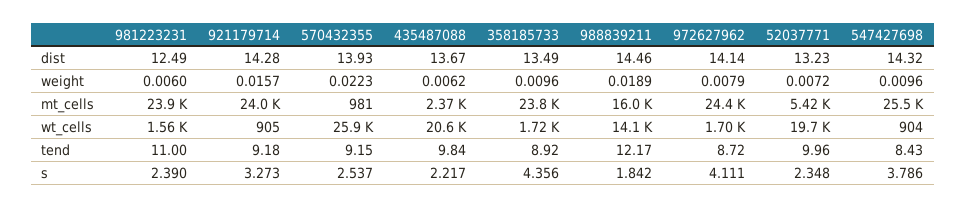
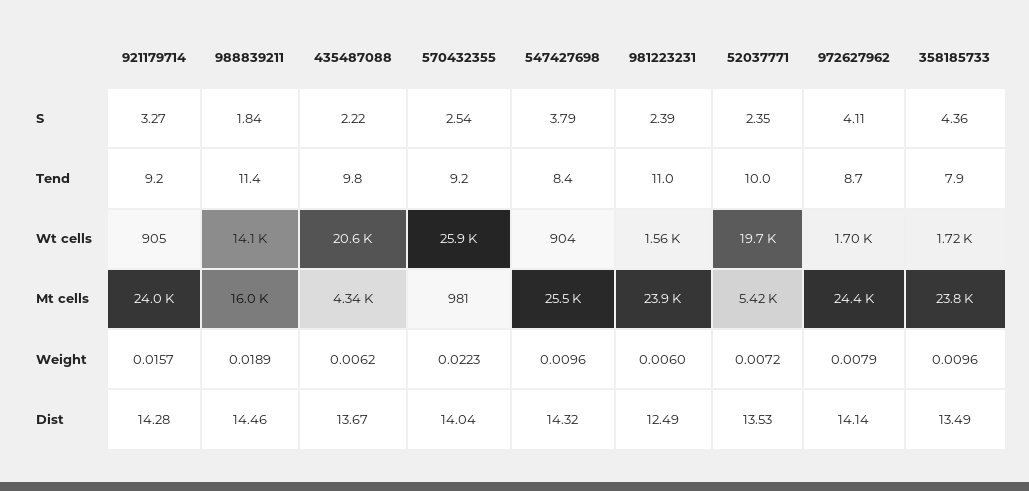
  {
    "981223231": {
      "dist": 12.49,
      "weight": 0.006,
      "mt_cells": 23900,
      "wt_cells": 1560,
      "tend": 11,
      "s": 2.39
    },
    "921179714": {
      "dist": 14.28,
      "weight": 0.0157,
      "mt_cells": 24000,
      "wt_cells": 905,
      "tend": 9.18,
      "s": 3.273
    },
    "570432355": {
-     "dist": 13.93,
+     "dist": 14.04,
      "weight": 0.0223,
      "mt_cells": 981,
      "wt_cells": 25900,
      "tend": 9.15,
      "s": 2.537
    },
    "435487088": {
      "dist": 13.67,
      "weight": 0.0062,
-     "mt_cells": 2370,
+     "mt_cells": 4340,
      "wt_cells": 20600,
      "tend": 9.84,
      "s": 2.217
    },
    "358185733": {
      "dist": 13.49,
      "weight": 0.0096,
      "mt_cells": 23800,
      "wt_cells": 1720,
-     "tend": 8.92,
+     "tend": 7.9,
      "s": 4.356
    },
    "988839211": {
      "dist": 14.46,
      "weight": 0.0189,
      "mt_cells": 16000,
      "wt_cells": 14100,
-     "tend": 12.17,
+     "tend": 11.4,
      "s": 1.842
    },
    "972627962": {
      "dist": 14.14,
      "weight": 0.0079,
      "mt_cells": 24400,
      "wt_cells": 1700,
      "tend": 8.72,
      "s": 4.111
    },
    "52037771": {
-     "dist": 13.23,
+     "dist": 13.53,
      "weight": 0.0072,
      "mt_cells": 5420,
      "wt_cells": 19700,
      "tend": 9.96,
      "s": 2.348
    },
    "547427698": {
      "dist": 14.32,
      "weight": 0.0096,
      "mt_cells": 25500,
      "wt_cells": 904,
      "tend": 8.43,
      "s": 3.786
    }
  }

